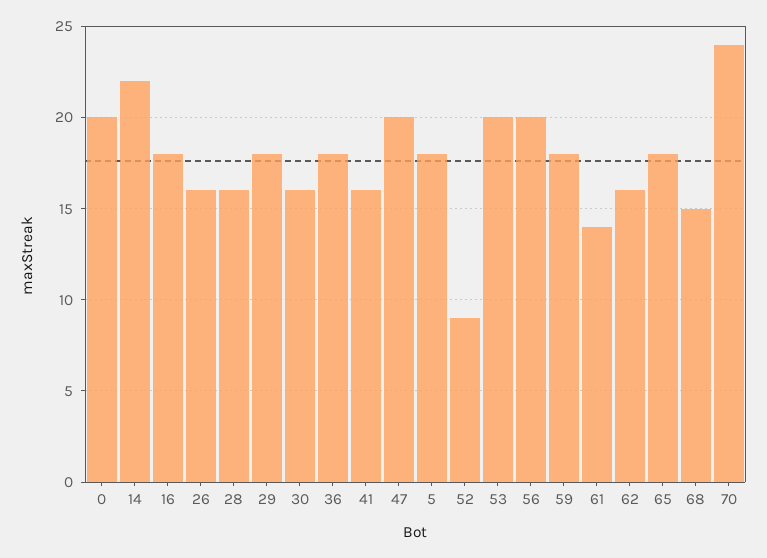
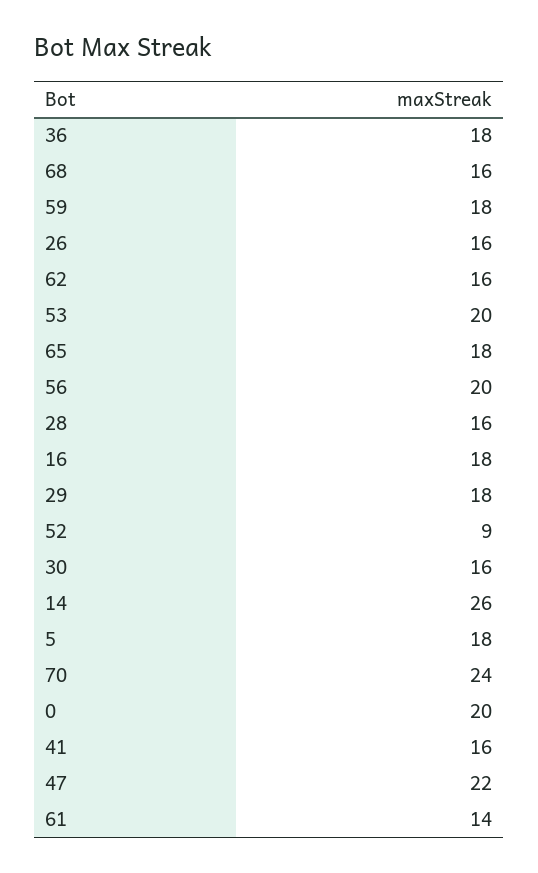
  {
    "0": 20,
-   "14": 22,
+   "14": 26,
    "16": 18,
    "26": 16,
    "28": 16,
    "29": 18,
    "30": 16,
    "36": 18,
    "41": 16,
-   "47": 20,
+   "47": 22,
    "5": 18,
    "52": 9,
    "53": 20,
    "56": 20,
    "59": 18,
    "61": 14,
    "62": 16,
    "65": 18,
-   "68": 15,
+   "68": 16,
    "70": 24
  }

